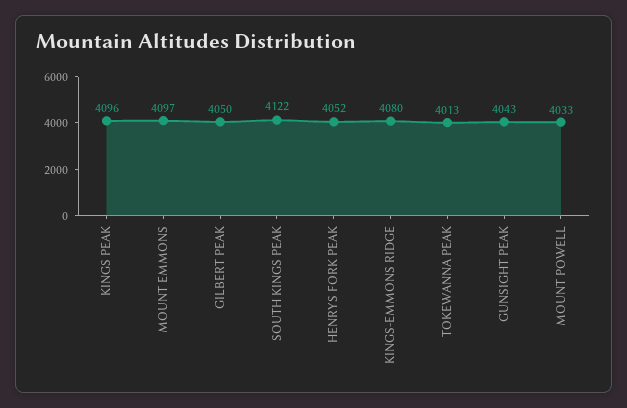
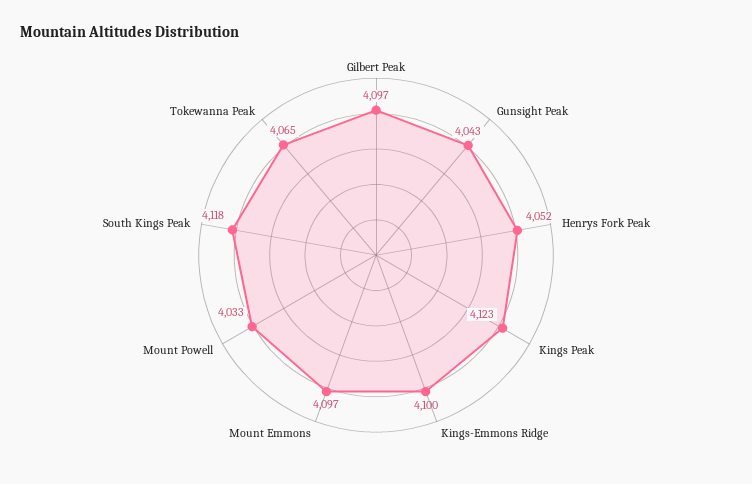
  {
-   "KINGS PEAK": 4096,
+   "KINGS PEAK": 4123,
    "MOUNT EMMONS": 4097,
-   "GILBERT PEAK": 4050,
+   "GILBERT PEAK": 4097,
-   "SOUTH KINGS PEAK": 4122,
+   "SOUTH KINGS PEAK": 4118,
    "HENRYS FORK PEAK": 4052,
-   "KINGS-EMMONS RIDGE": 4080,
+   "KINGS-EMMONS RIDGE": 4100,
-   "TOKEWANNA PEAK": 4013,
+   "TOKEWANNA PEAK": 4065,
    "GUNSIGHT PEAK": 4043,
    "MOUNT POWELL": 4033
  }

